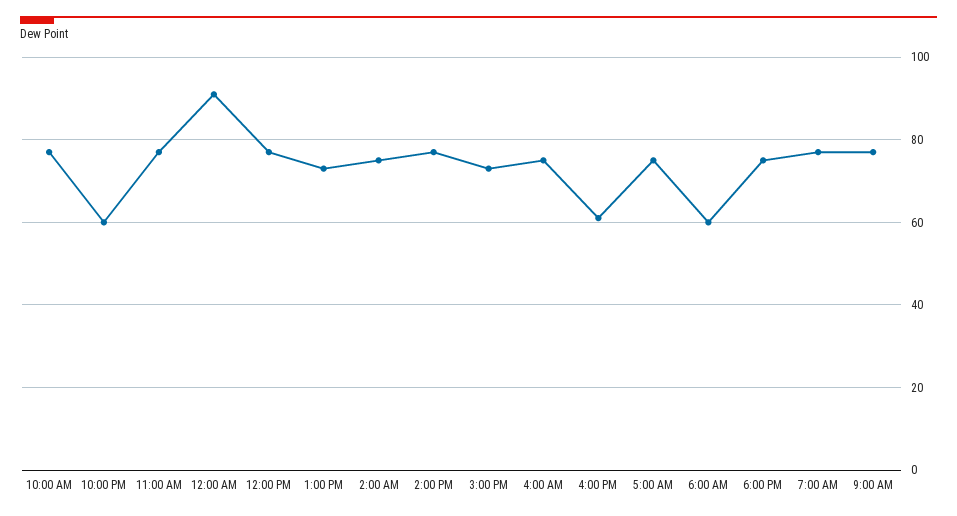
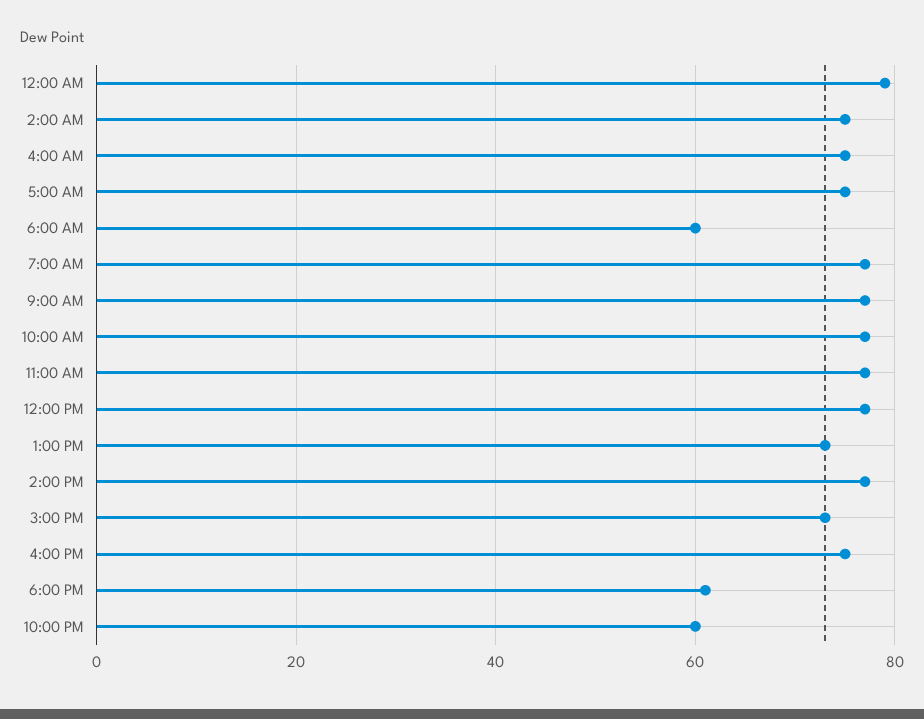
  {
    "10:00 AM": 75,
    "10:00 PM": 60,
    "11:00 AM": 75,
-   "12:00 AM": 90,
+   "12:00 AM": 80,
    "12:00 PM": 75,
    "1:00 PM": 75,
    "2:00 AM": 75,
    "2:00 PM": 75,
    "3:00 PM": 75,
    "4:00 AM": 75,
-   "4:00 PM": 60,
+   "4:00 PM": 75,
    "5:00 AM": 75,
    "6:00 AM": 60,
-   "6:00 PM": 75,
+   "6:00 PM": 60,
    "7:00 AM": 75,
    "9:00 AM": 75
  }

